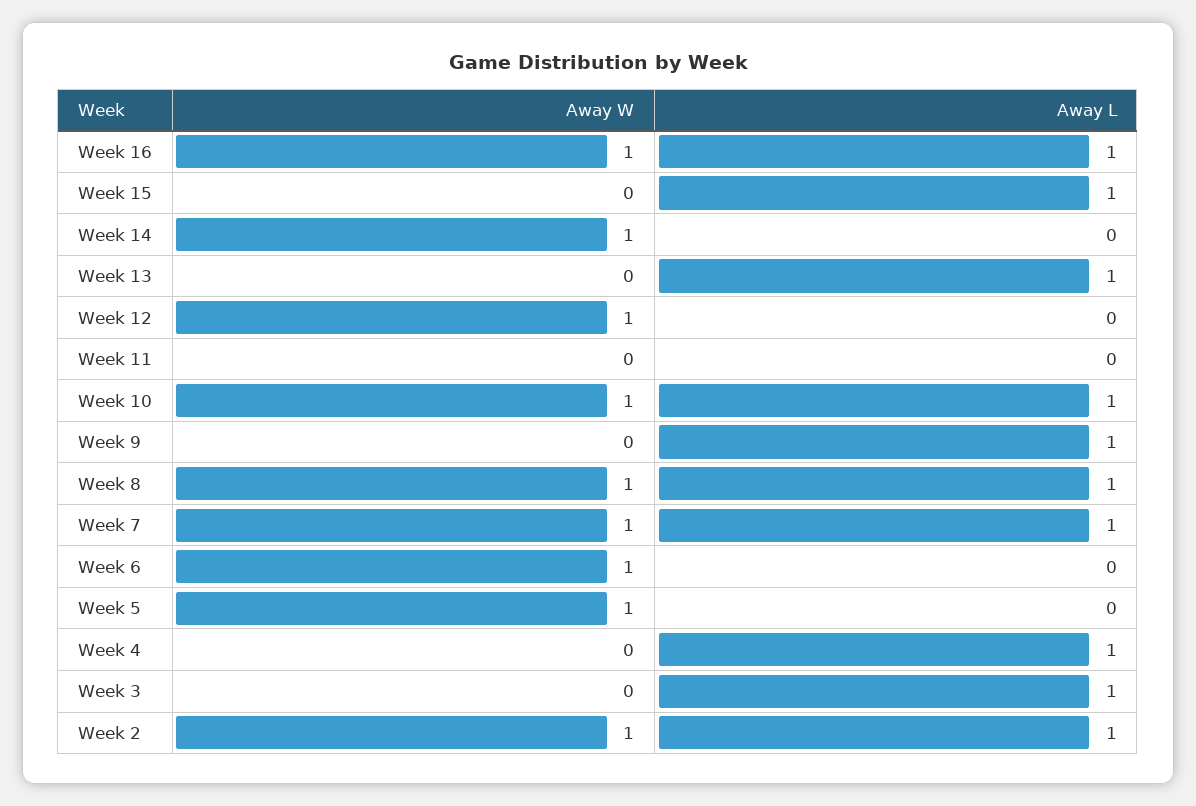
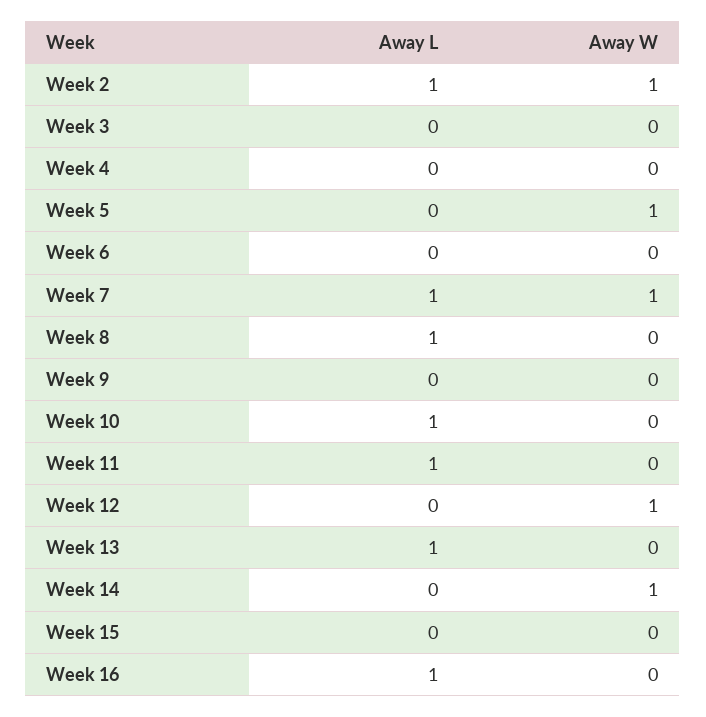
  {
    "Away W": {
-     "Week 16": 1,
+     "Week 16": 0,
      "Week 15": 0,
      "Week 14": 1,
      "Week 13": 0,
      "Week 12": 1,
      "Week 11": 0,
-     "Week 10": 1,
+     "Week 10": 0,
      "Week 9": 0,
-     "Week 8": 1,
+     "Week 8": 0,
      "Week 7": 1,
-     "Week 6": 1,
+     "Week 6": 0,
      "Week 5": 1,
      "Week 4": 0,
      "Week 3": 0,
      "Week 2": 1
    },
    "Away L": {
      "Week 16": 1,
-     "Week 15": 1,
+     "Week 15": 0,
      "Week 14": 0,
      "Week 13": 1,
      "Week 12": 0,
-     "Week 11": 0,
+     "Week 11": 1,
      "Week 10": 1,
-     "Week 9": 1,
+     "Week 9": 0,
      "Week 8": 1,
      "Week 7": 1,
      "Week 6": 0,
      "Week 5": 0,
-     "Week 4": 1,
+     "Week 4": 0,
-     "Week 3": 1,
+     "Week 3": 0,
      "Week 2": 1
    }
  }

